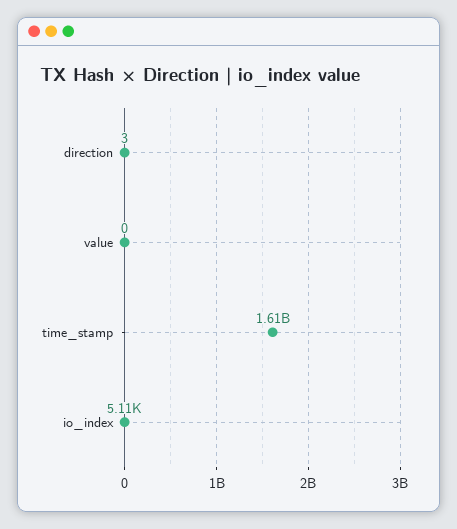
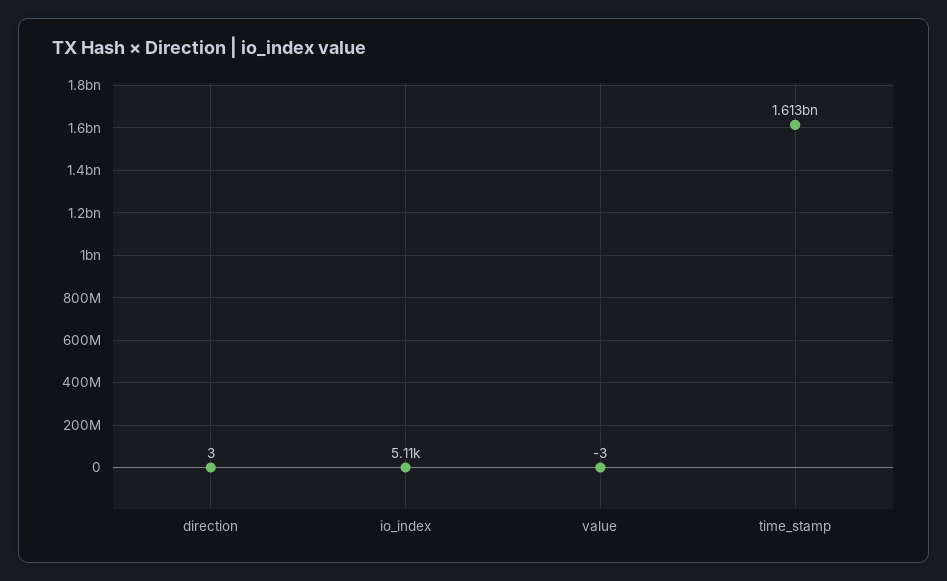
  {
    "direction": 3,
-   "value": 0,
+   "value": -3,
    "time_stamp": 1613000000,
    "io_index": 5110
  }

